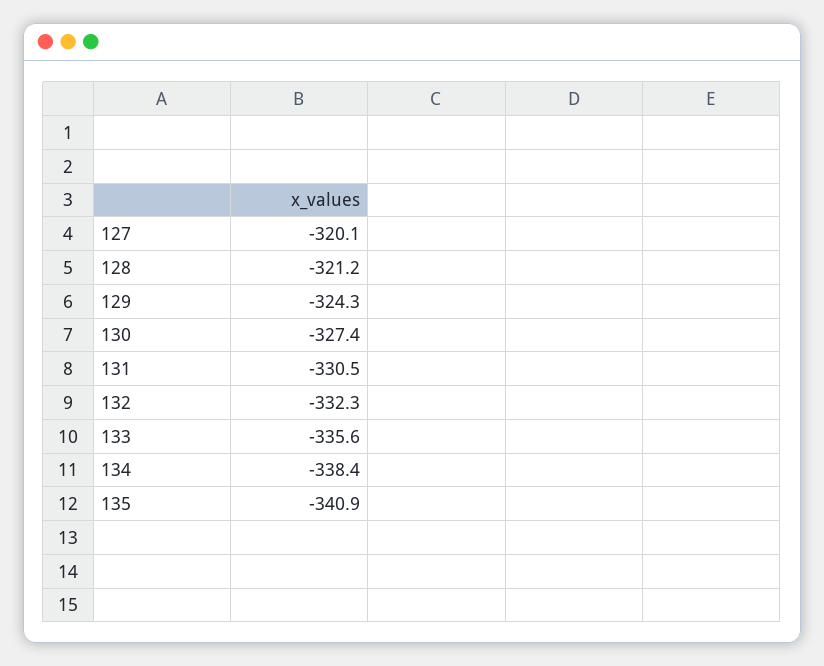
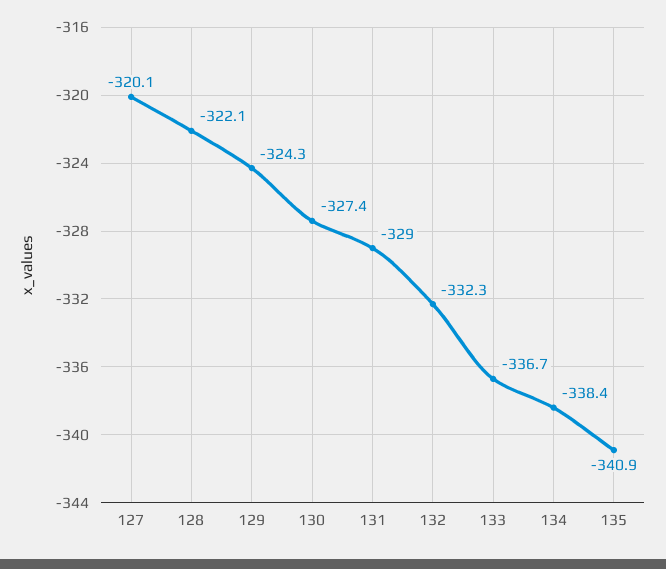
  {
    "127": -320.1,
-   "128": -321.2,
+   "128": -322.1,
    "129": -324.3,
    "130": -327.4,
-   "131": -330.5,
+   "131": -329,
    "132": -332.3,
-   "133": -335.6,
+   "133": -336.7,
    "134": -338.4,
    "135": -340.9
  }

